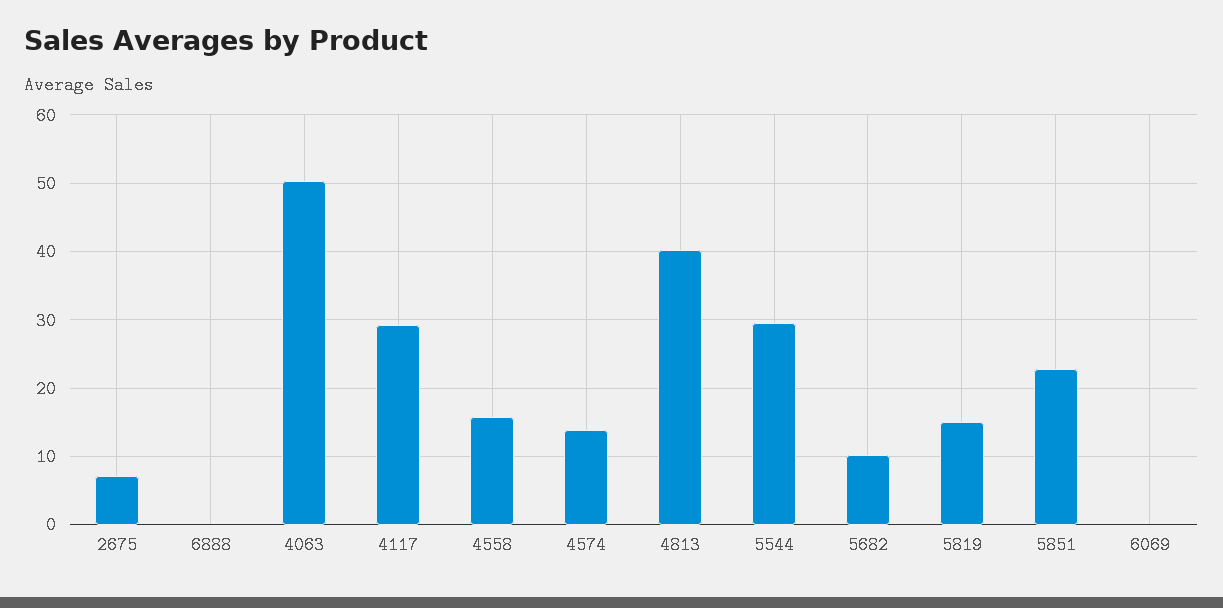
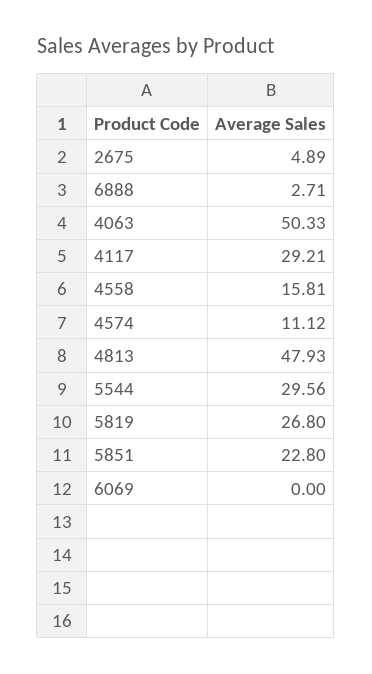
  {
-   "2675": 7,
+   "2675": 4.89,
-   "6888": 0,
+   "6888": 2.71,
    "4063": 50.33,
    "4117": 29.21,
    "4558": 15.81,
-   "4574": 14,
+   "4574": 11.12,
-   "4813": 40,
+   "4813": 47.93,
    "5544": 29.56,
-   "5682": 10,
-   "5819": 15,
+   "5819": 26.8,
    "5851": 22.8,
    "6069": 0
  }

